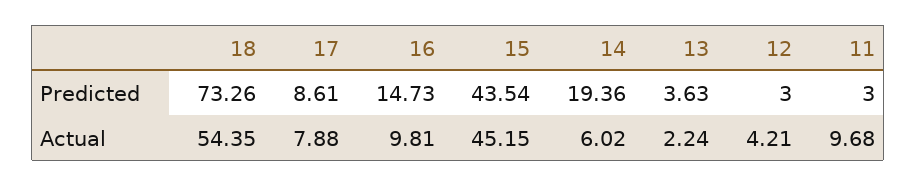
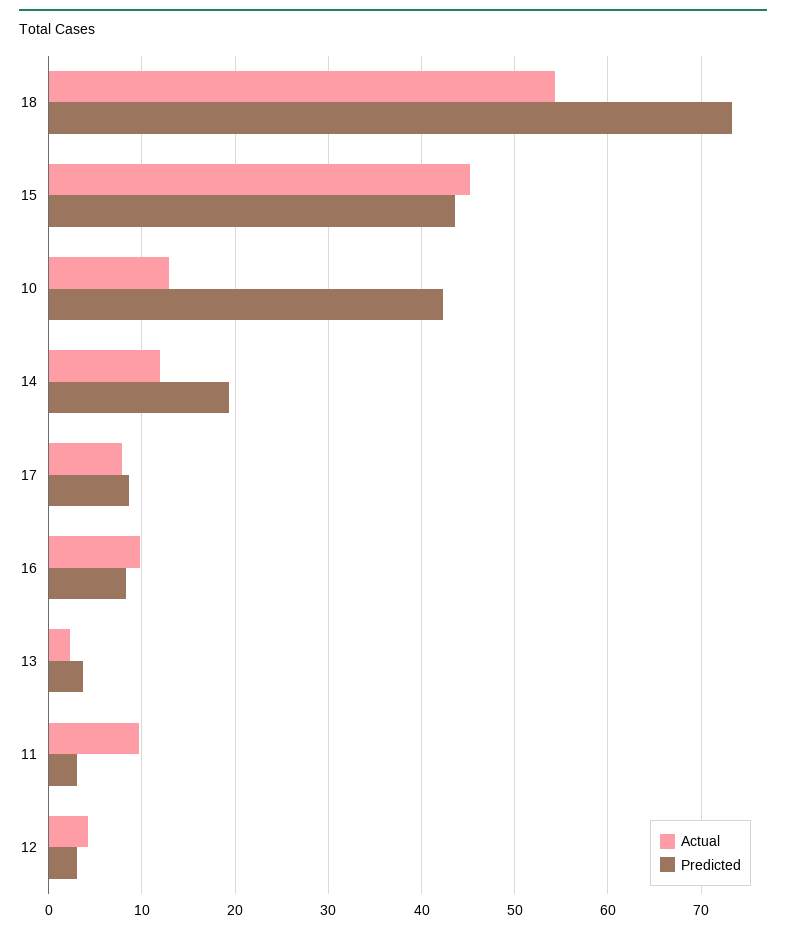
  {
    "Predicted": {
      "18": 73.26,
      "17": 8.61,
-     "16": 14.73,
+     "16": 8,
      "15": 43.54,
      "14": 19.36,
      "13": 3.63,
      "12": 3,
-     "11": 3
+     "11": 3,
+     "10": 42
    },
    "Actual": {
      "18": 54.35,
      "17": 7.88,
      "16": 9.81,
      "15": 45.15,
-     "14": 6.02,
+     "14": 12,
      "13": 2.24,
      "12": 4.21,
-     "11": 9.68
+     "11": 9.68,
+     "10": 13
    }
  }

